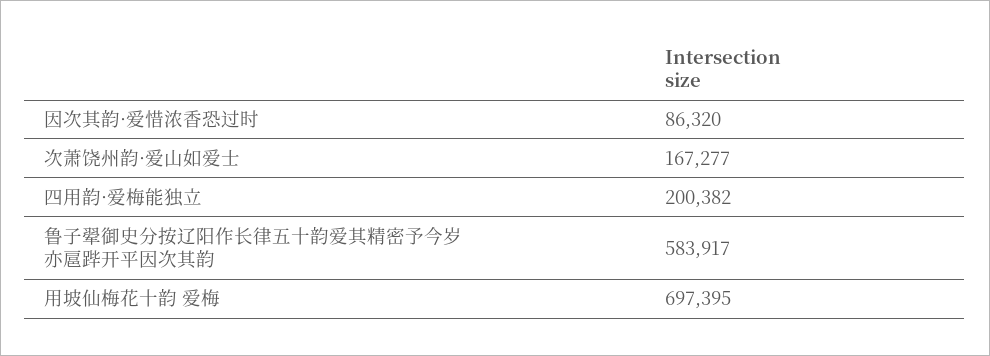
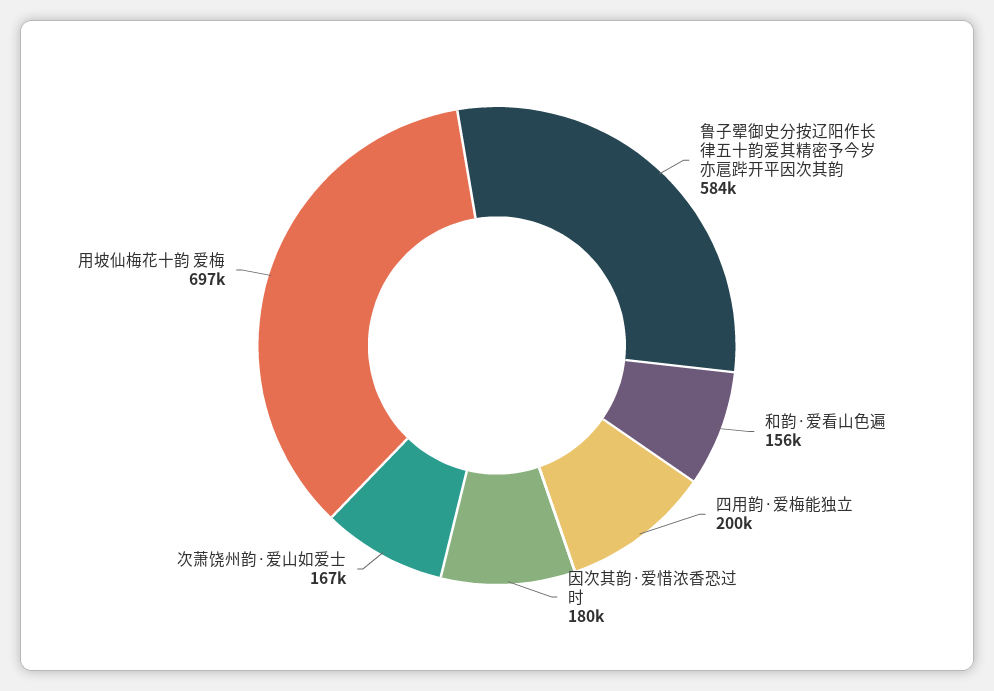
  {
-   "因次其韵·爱惜浓香恐过时": 86320,
+   "因次其韵·爱惜浓香恐过时": 180000,
    "次萧饶州韵·爱山如爱士": 167277,
    "四用韵·爱梅能独立": 200382,
    "鲁子翚御史分按辽阳作长律五十韵爱其精密予今岁亦扈跸开平因次其韵": 583917,
-   "用坡仙梅花十韵 爱梅": 697395
+   "用坡仙梅花十韵 爱梅": 697395,
+   "和韵·爱看山色遍": 156000
  }

